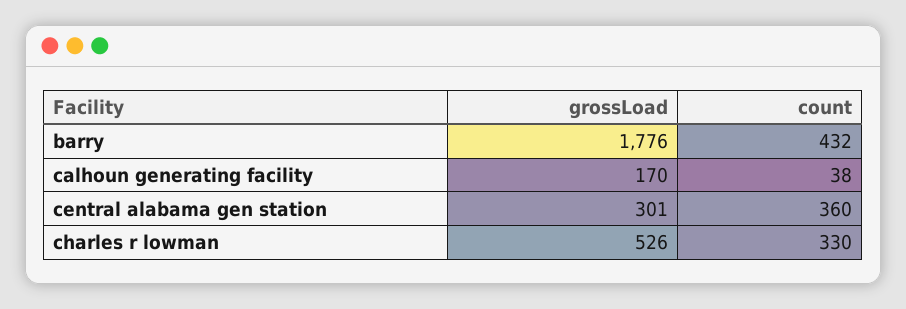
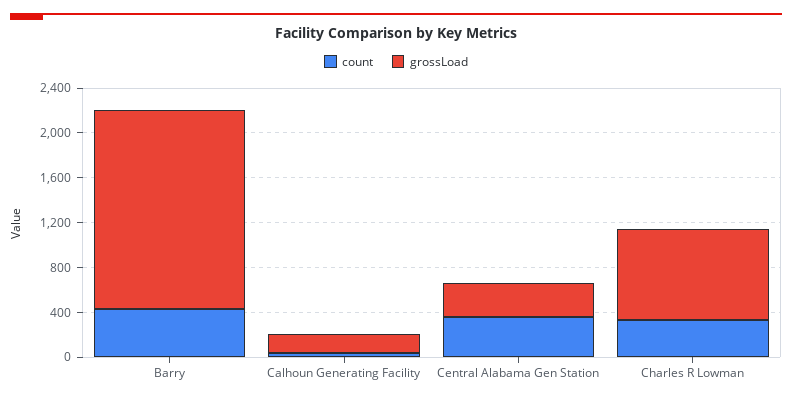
  {
    "grossLoad": {
      "barry": 1776,
      "calhoun generating facility": 170,
      "central alabama gen station": 301,
-     "charles r lowman": 526
+     "charles r lowman": 800
    },
    "count": {
      "barry": 432,
      "calhoun generating facility": 38,
      "central alabama gen station": 360,
      "charles r lowman": 330
    }
  }

